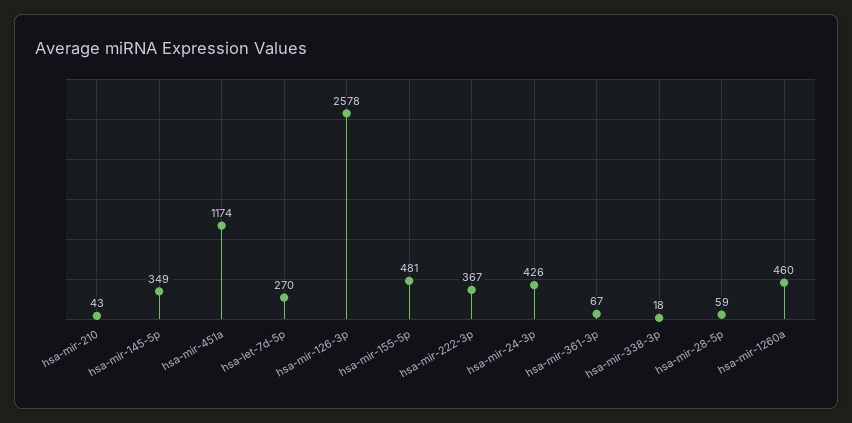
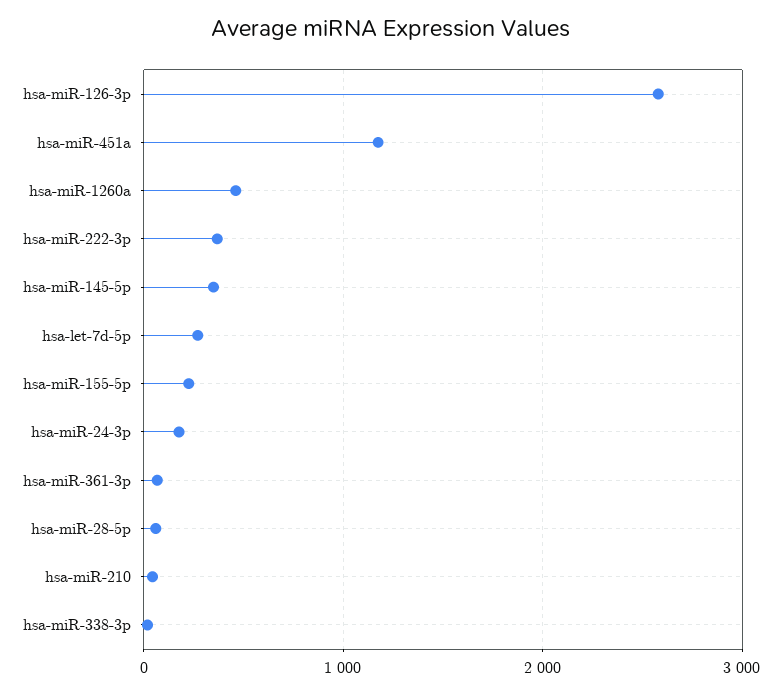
  {
    "hsa-mir-210": 43,
    "hsa-mir-145-5p": 349,
    "hsa-mir-451a": 1174,
    "hsa-let-7d-5p": 270,
    "hsa-mir-126-3p": 2578,
-   "hsa-mir-155-5p": 481,
+   "hsa-mir-155-5p": 200,
    "hsa-mir-222-3p": 367,
-   "hsa-mir-24-3p": 426,
+   "hsa-mir-24-3p": 200,
    "hsa-mir-361-3p": 67,
    "hsa-mir-338-3p": 18,
    "hsa-mir-28-5p": 59,
    "hsa-mir-1260a": 460
  }

